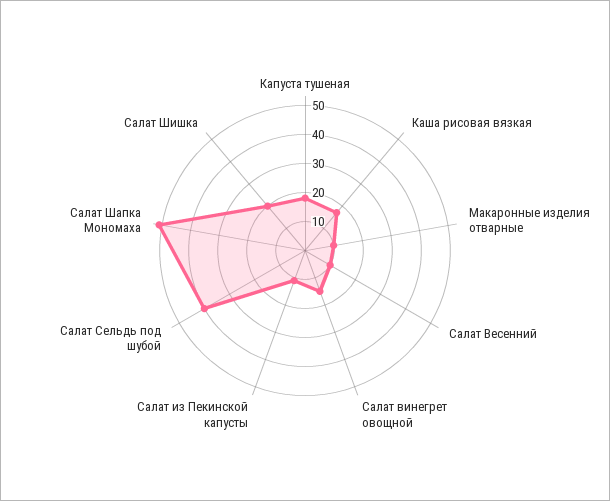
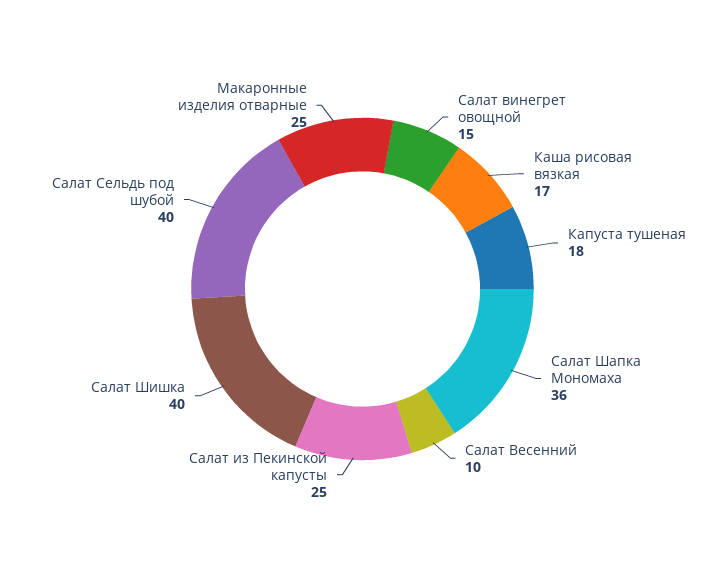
  {
    "Капуста тушеная": 18,
    "Каша рисовая вязкая": 17,
-   "Макаронные изделия отварные": 10,
+   "Макаронные изделия отварные": 25,
    "Салат Весенний": 10,
    "Салат винегрет овощной": 15,
-   "Салат из Пекинской капусты": 10,
+   "Салат из Пекинской капусты": 25,
    "Салат Сельдь под шубой": 40,
-   "Салат Шапка Мономаха": 50,
+   "Салат Шапка Мономаха": 36,
-   "Салат Шишка": 20
+   "Салат Шишка": 40
  }

